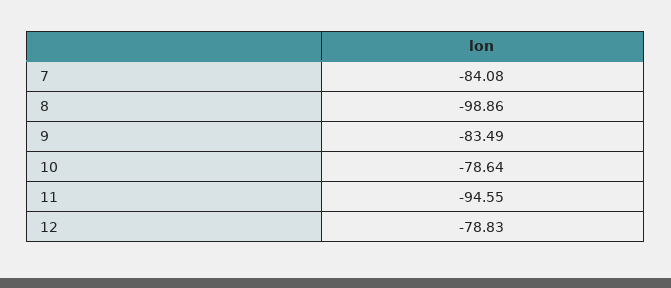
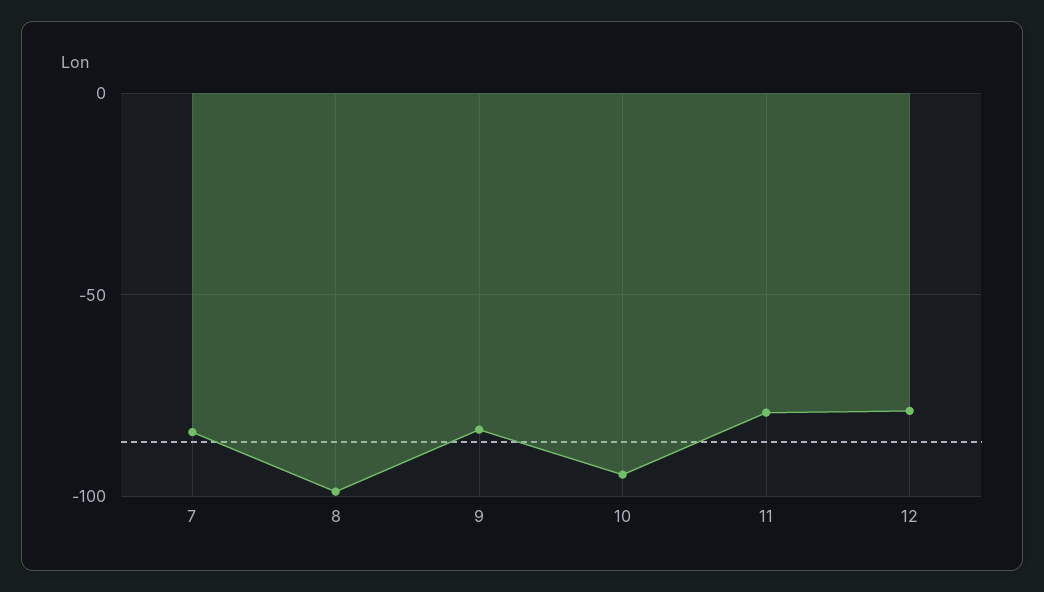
  {
    "7": -84.08,
    "8": -98.86,
    "9": -83.49,
-   "10": -78.64,
+   "10": -95,
-   "11": -94.55,
+   "11": -80,
    "12": -78.83
  }

